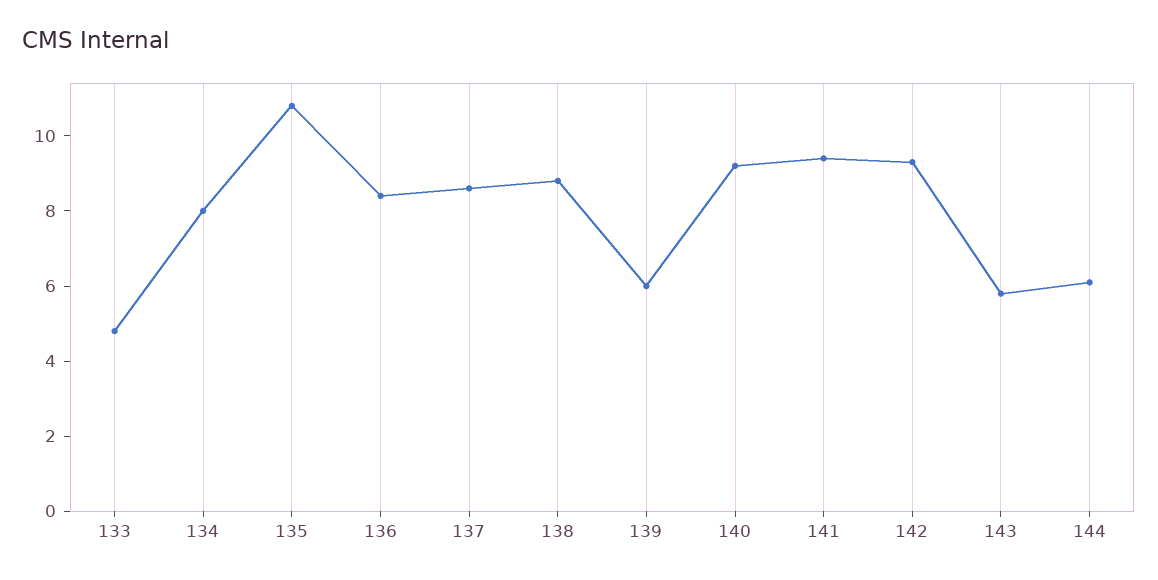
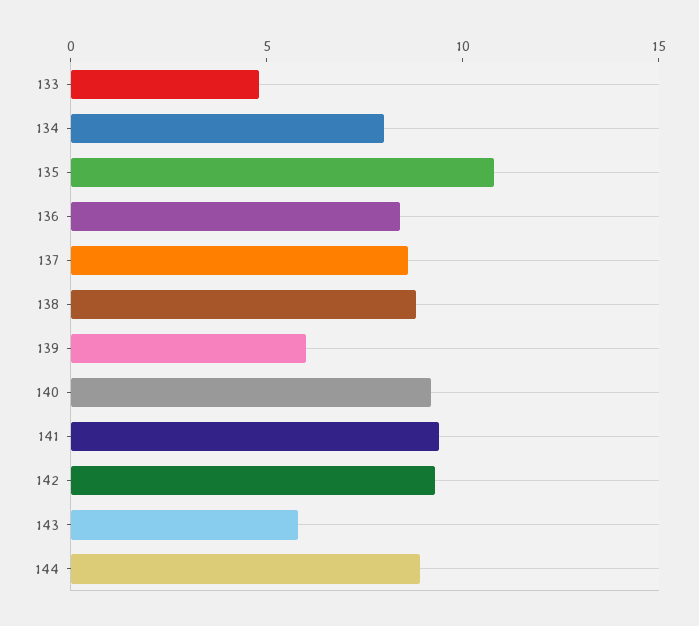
  {
    "133": 5,
    "134": 8,
    "135": 11,
    "136": 8.5,
    "137": 8.5,
    "138": 9,
    "139": 6,
    "140": 9,
    "141": 9.5,
    "142": 9.5,
    "143": 6,
-   "144": 6
+   "144": 9
  }

